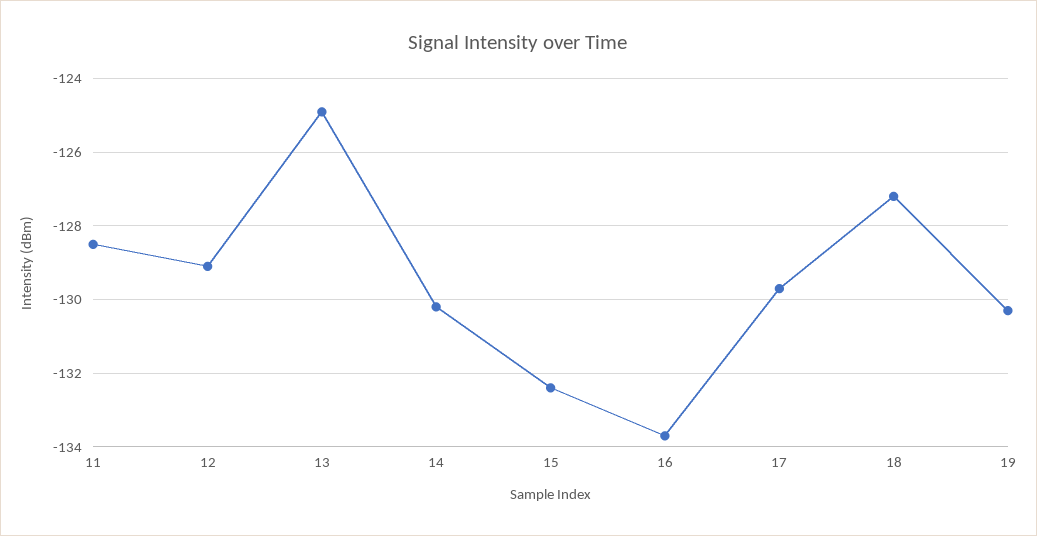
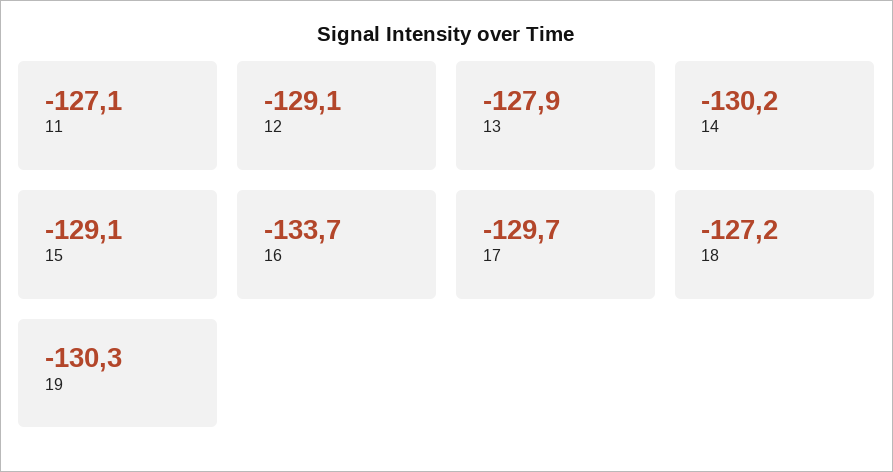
  {
-   "11": -128.5,
+   "11": -127.1,
    "12": -129.1,
-   "13": -125,
+   "13": -127.9,
    "14": -130.2,
-   "15": -132.5,
+   "15": -129.1,
    "16": -133.7,
    "17": -129.7,
    "18": -127.2,
    "19": -130.3
  }

